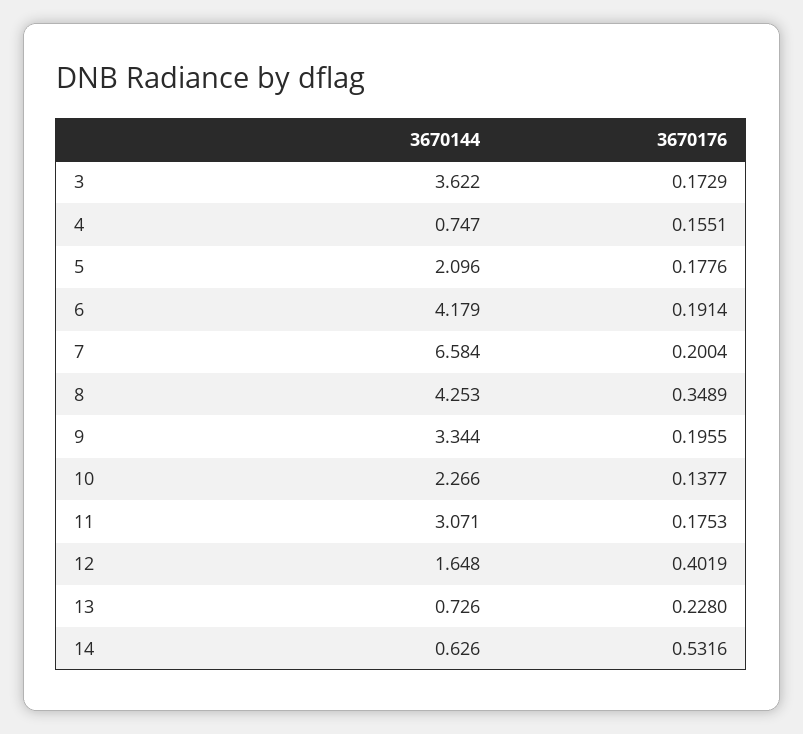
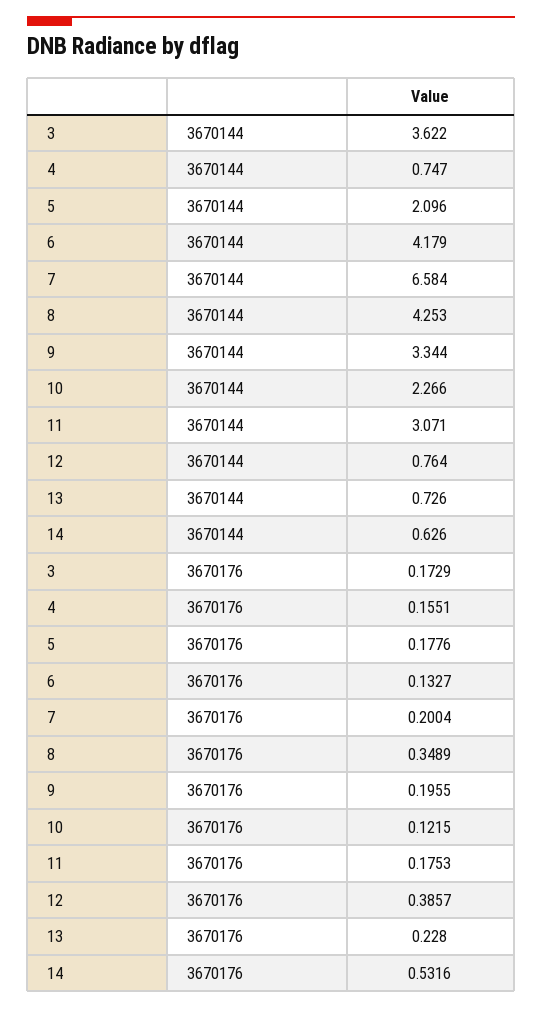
  {
    "3670144": {
      "3": 3.622,
      "4": 0.747,
      "5": 2.096,
      "6": 4.179,
      "7": 6.584,
      "8": 4.253,
      "9": 3.344,
      "10": 2.266,
      "11": 3.071,
-     "12": 1.648,
+     "12": 0.764,
      "13": 0.726,
      "14": 0.626
    },
    "3670176": {
      "3": 0.1729,
      "4": 0.1551,
      "5": 0.1776,
-     "6": 0.1914,
+     "6": 0.1327,
      "7": 0.2004,
      "8": 0.3489,
      "9": 0.1955,
-     "10": 0.1377,
+     "10": 0.1215,
      "11": 0.1753,
-     "12": 0.4019,
+     "12": 0.3857,
      "13": 0.228,
      "14": 0.5316
    }
  }

